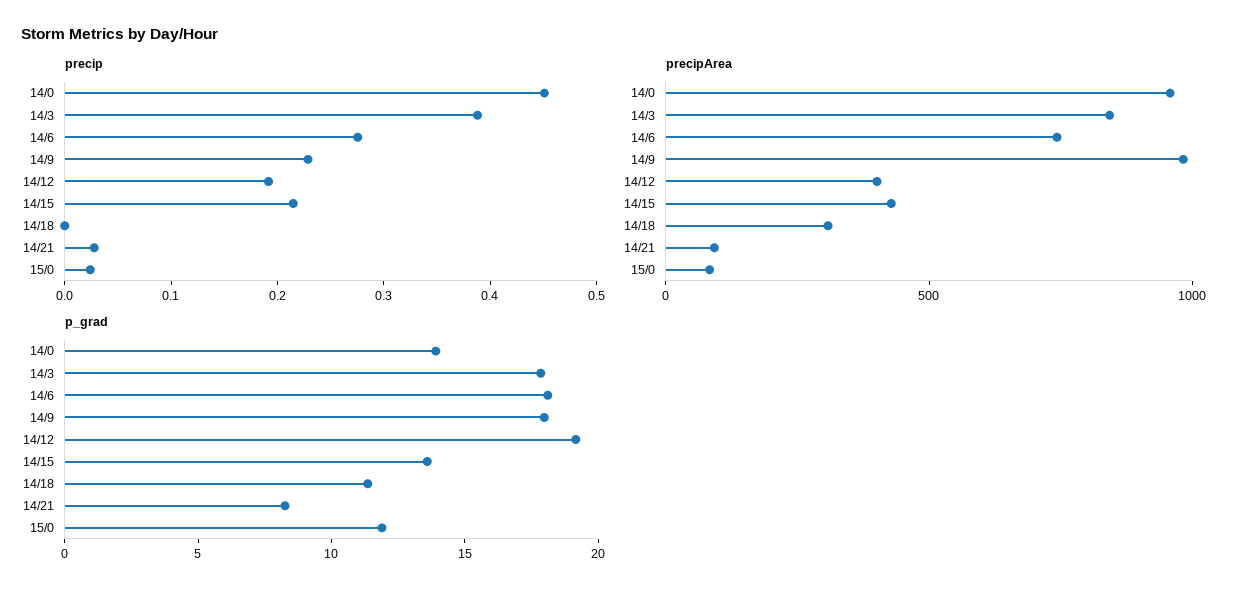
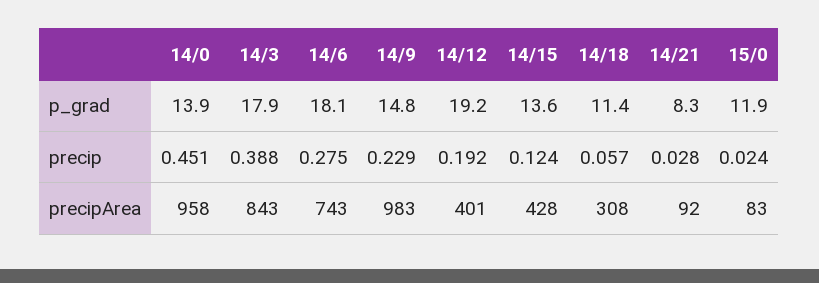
  {
    "precip": {
      "14/0": 0.451,
      "14/3": 0.388,
      "14/6": 0.275,
      "14/9": 0.229,
      "14/12": 0.192,
-     "14/15": 0.22,
+     "14/15": 0.124,
-     "14/18": 0,
+     "14/18": 0.057,
      "14/21": 0.028,
      "15/0": 0.024
    },
    "precipArea": {
      "14/0": 958,
      "14/3": 843,
      "14/6": 743,
      "14/9": 983,
      "14/12": 401,
      "14/15": 428,
      "14/18": 308,
      "14/21": 92,
      "15/0": 83
    },
    "p_grad": {
      "14/0": 13.9,
      "14/3": 17.9,
      "14/6": 18.1,
-     "14/9": 18,
+     "14/9": 14.8,
      "14/12": 19.2,
      "14/15": 13.6,
      "14/18": 11.4,
      "14/21": 8.3,
      "15/0": 11.9
    }
  }

